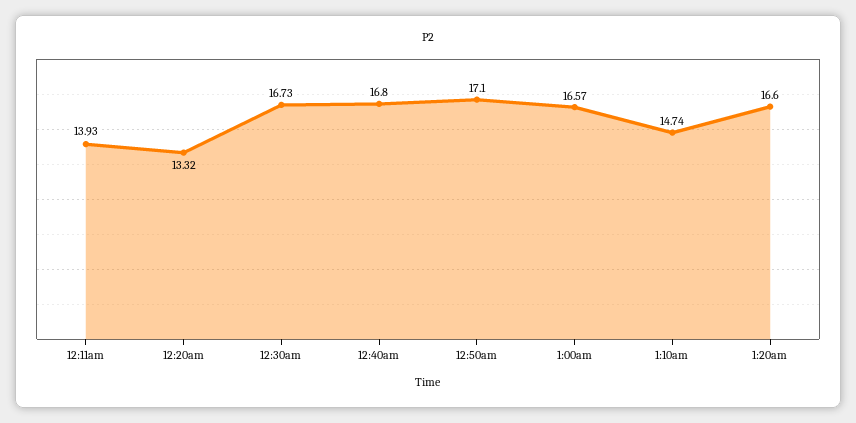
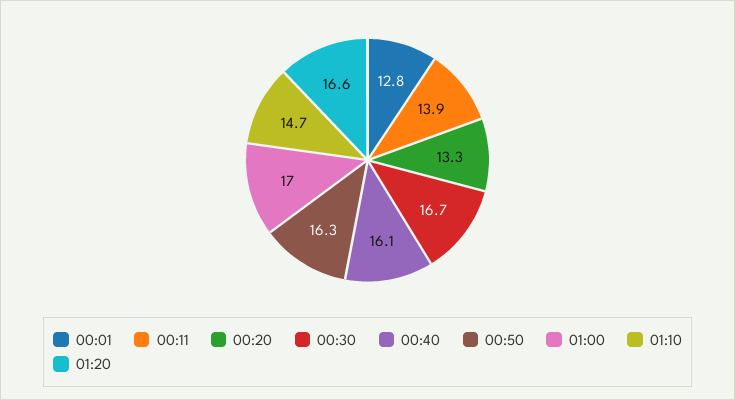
  {
    "12:11am": 13.93,
    "12:20am": 13.32,
    "12:30am": 16.73,
-   "12:40am": 16.8,
+   "12:40am": 16.1,
-   "12:50am": 17.1,
+   "12:50am": 16.3,
-   "1:00am": 16.57,
+   "1:00am": 17,
    "1:10am": 14.74,
-   "1:20am": 16.6
+   "1:20am": 16.6,
+   "00:01": 12.8
  }

